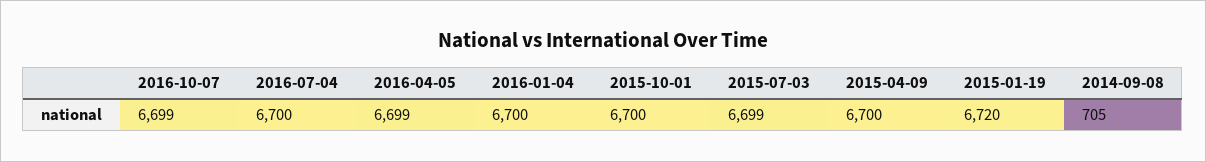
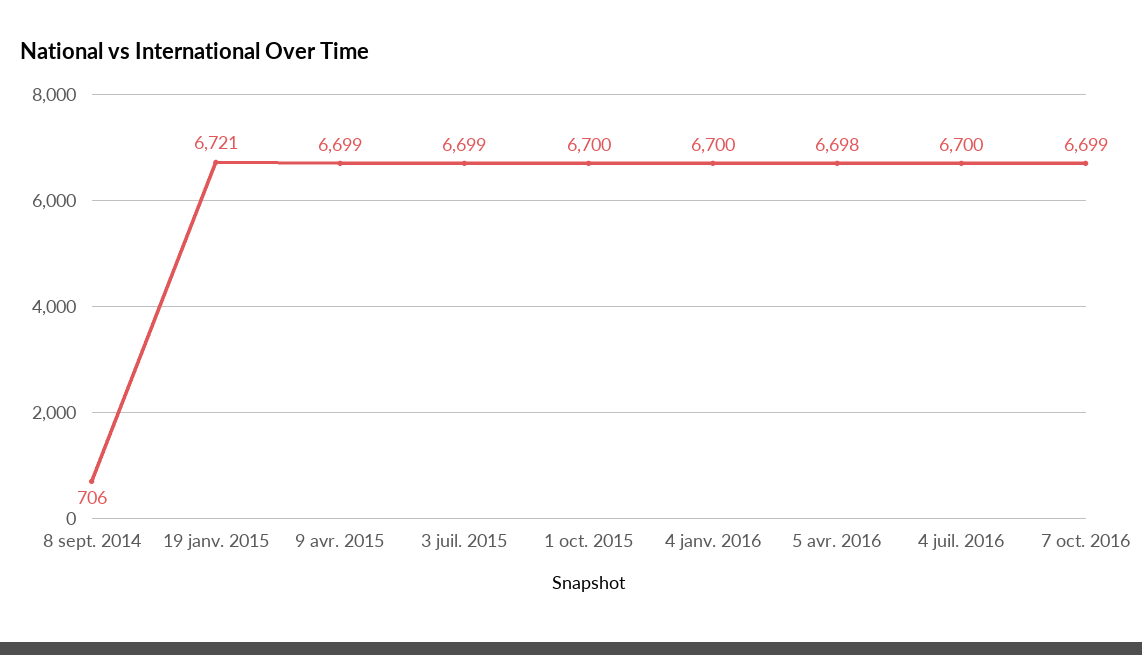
  {
    "2016-10-07": 6699,
    "2016-07-04": 6700,
-   "2016-04-05": 6699,
+   "2016-04-05": 6698,
    "2016-01-04": 6700,
    "2015-10-01": 6700,
    "2015-07-03": 6699,
-   "2015-04-09": 6700,
+   "2015-04-09": 6699,
-   "2015-01-19": 6720,
+   "2015-01-19": 6721,
-   "2014-09-08": 705
+   "2014-09-08": 706
  }

